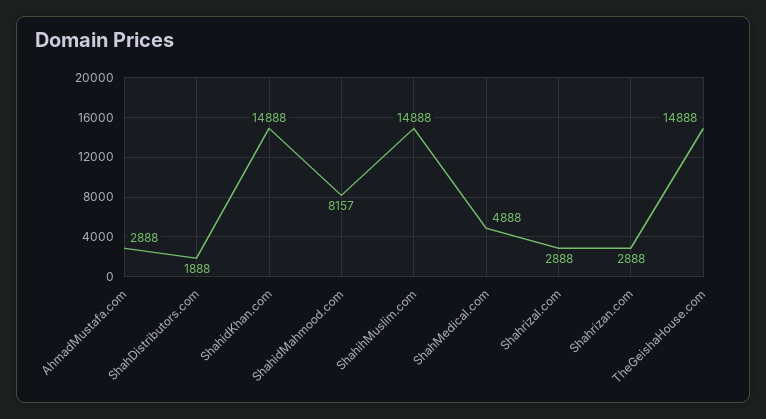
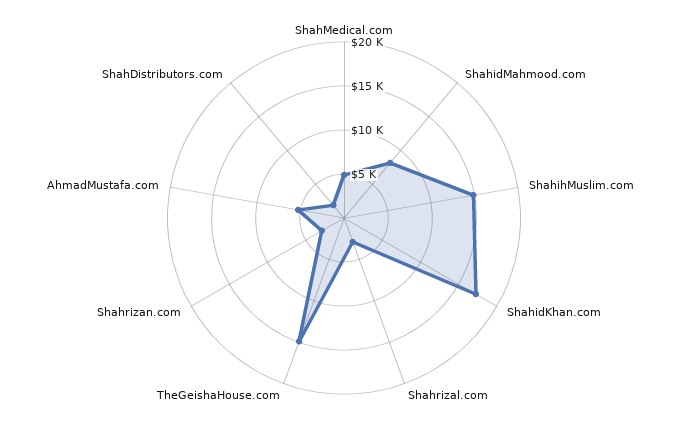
  {
-   "AhmadMustafa.com": 2888,
+   "AhmadMustafa.com": 5000,
    "ShahDistributors.com": 1888,
-   "ShahidKhan.com": 14888,
+   "ShahidKhan.com": 17000,
    "ShahidMahmood.com": 8157,
    "ShahihMuslim.com": 14888,
    "ShahMedical.com": 4888,
    "Shahrizal.com": 2888,
    "Shahrizan.com": 2888,
    "TheGeishaHouse.com": 14888
  }

